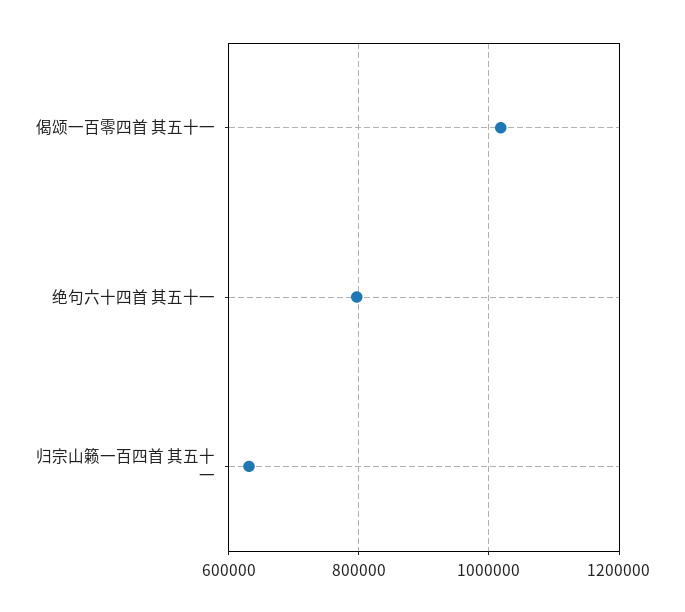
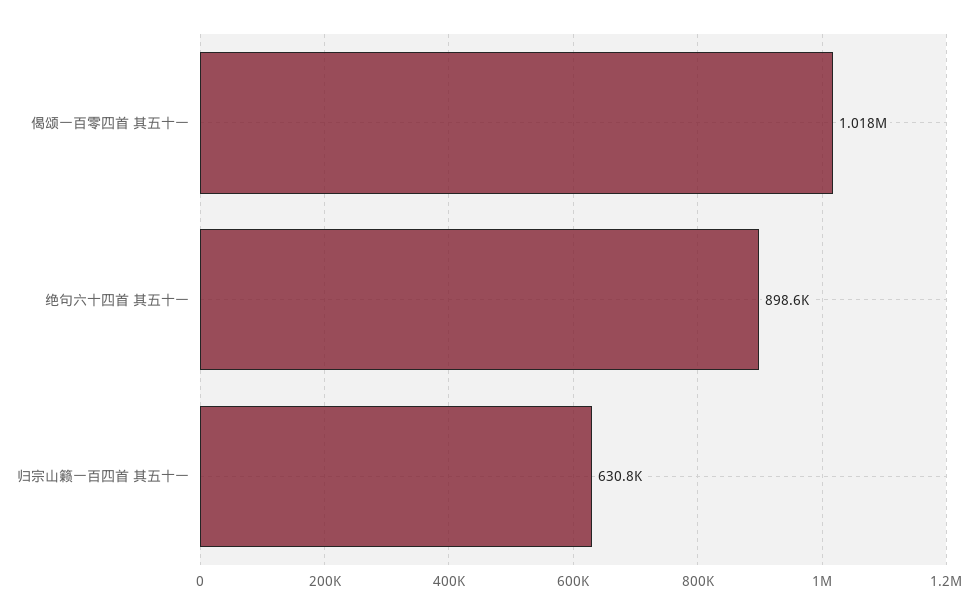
  {
    "偈颂一百零四首 其五十一": 1018000,
-   "绝句六十四首 其五十一": 800000,
+   "绝句六十四首 其五十一": 898600,
    "归宗山籁一百四首 其五十一": 630800
  }

